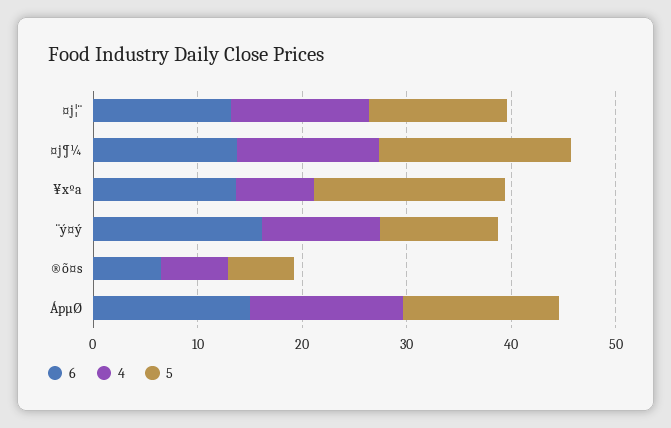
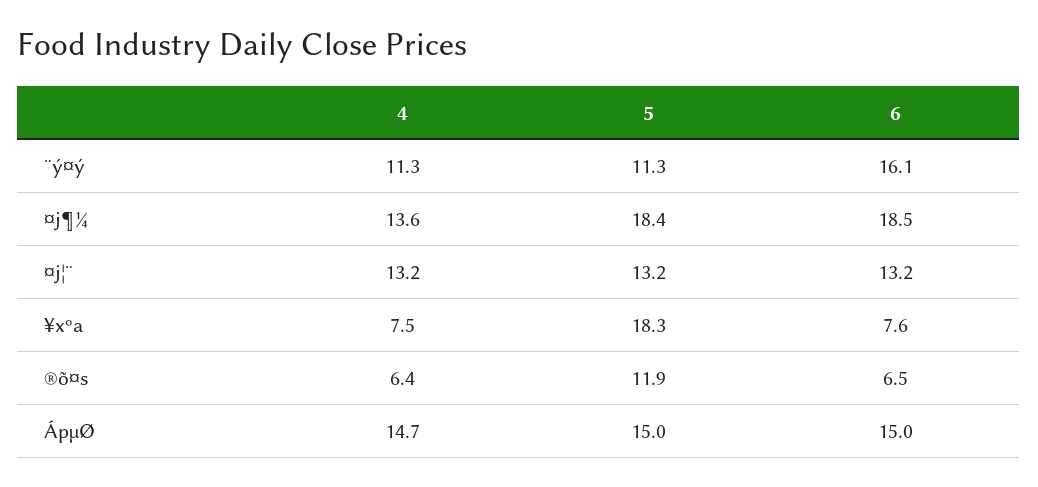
  {
    "6": {
      "¤j¦¨": 13.2,
-     "¤j¶¼": 14,
+     "¤j¶¼": 18.5,
-     "¥xºa": 14,
+     "¥xºa": 7.6,
      "¨ý¤ý": 16.1,
      "®õ¤s": 6.5,
      "ÁpµØ": 15
    },
    "4": {
      "¤j¦¨": 13.2,
      "¤j¶¼": 13.6,
      "¥xºa": 7.5,
      "¨ý¤ý": 11.3,
      "®õ¤s": 6.4,
      "ÁpµØ": 14.7
    },
    "5": {
      "¤j¦¨": 13.2,
      "¤j¶¼": 18.4,
      "¥xºa": 18.3,
      "¨ý¤ý": 11.3,
-     "®õ¤s": 6,
+     "®õ¤s": 11.9,
      "ÁpµØ": 15
    }
  }

